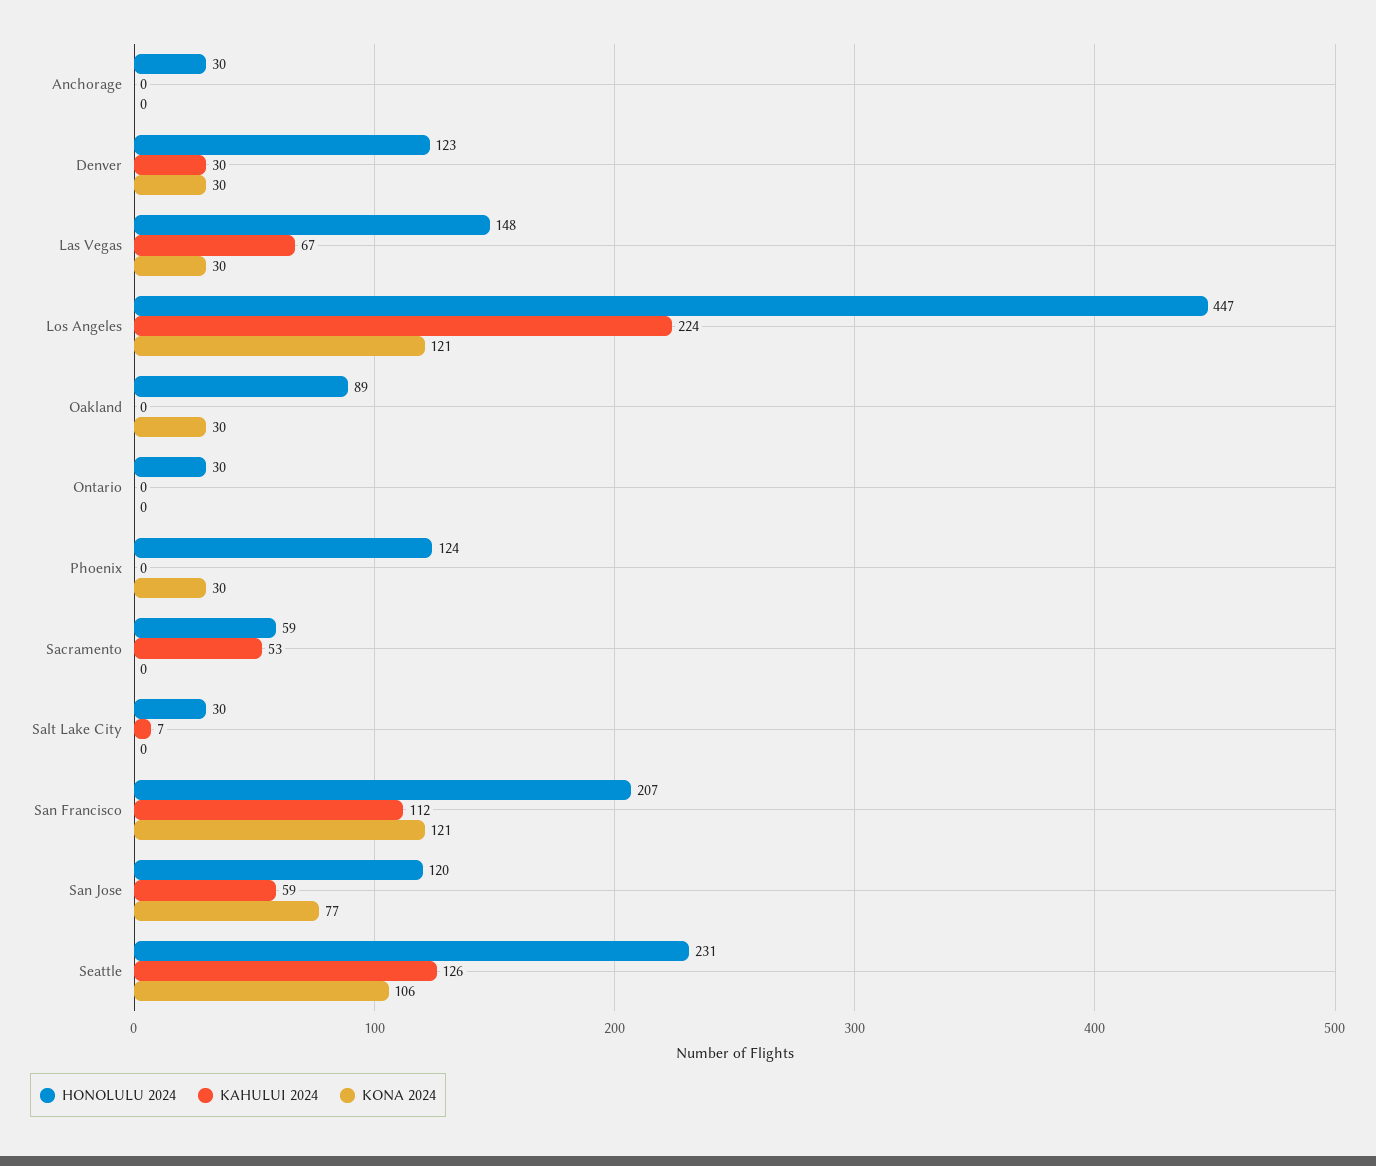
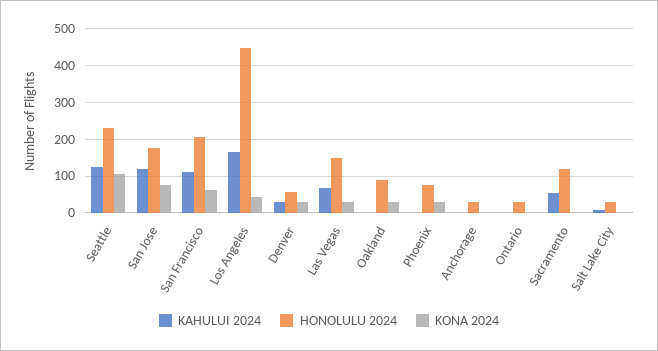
  {
    "HONOLULU 2024": {
      "Anchorage": 30,
-     "Denver": 123,
+     "Denver": 60,
      "Las Vegas": 148,
      "Los Angeles": 447,
      "Oakland": 89,
      "Ontario": 30,
-     "Phoenix": 124,
+     "Phoenix": 80,
-     "Sacramento": 59,
+     "Sacramento": 120,
      "Salt Lake City": 30,
      "San Francisco": 207,
-     "San Jose": 120,
+     "San Jose": 180,
      "Seattle": 231
    },
    "KAHULUI 2024": {
      "Anchorage": 0,
      "Denver": 30,
      "Las Vegas": 67,
-     "Los Angeles": 224,
+     "Los Angeles": 160,
      "Oakland": 0,
      "Ontario": 0,
      "Phoenix": 0,
      "Sacramento": 53,
      "Salt Lake City": 7,
      "San Francisco": 112,
-     "San Jose": 59,
+     "San Jose": 120,
      "Seattle": 126
    },
    "KONA 2024": {
      "Anchorage": 0,
      "Denver": 30,
      "Las Vegas": 30,
-     "Los Angeles": 121,
+     "Los Angeles": 40,
      "Oakland": 30,
      "Ontario": 0,
      "Phoenix": 30,
      "Sacramento": 0,
      "Salt Lake City": 0,
-     "San Francisco": 121,
+     "San Francisco": 60,
      "San Jose": 77,
      "Seattle": 106
    }
  }

